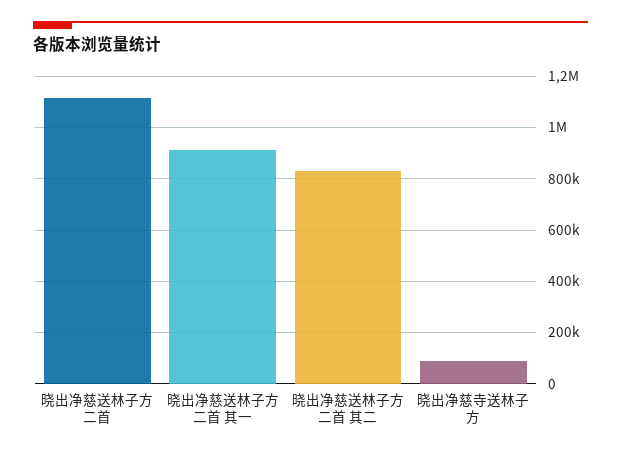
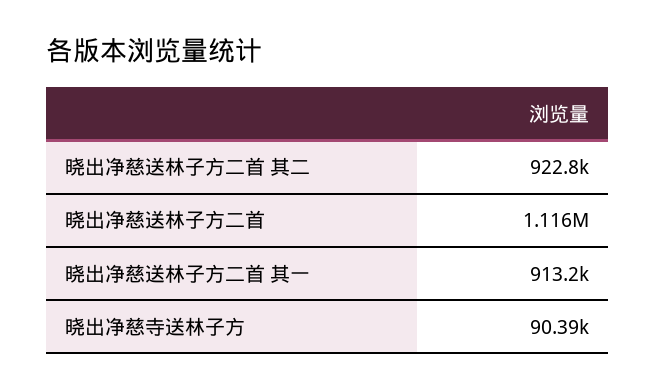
  {
    "晓出净慈送林子方二首": 1116000,
    "晓出净慈送林子方二首 其一": 913200,
-   "晓出净慈送林子方二首 其二": 825000,
+   "晓出净慈送林子方二首 其二": 922800,
    "晓出净慈寺送林子方": 90390
  }

